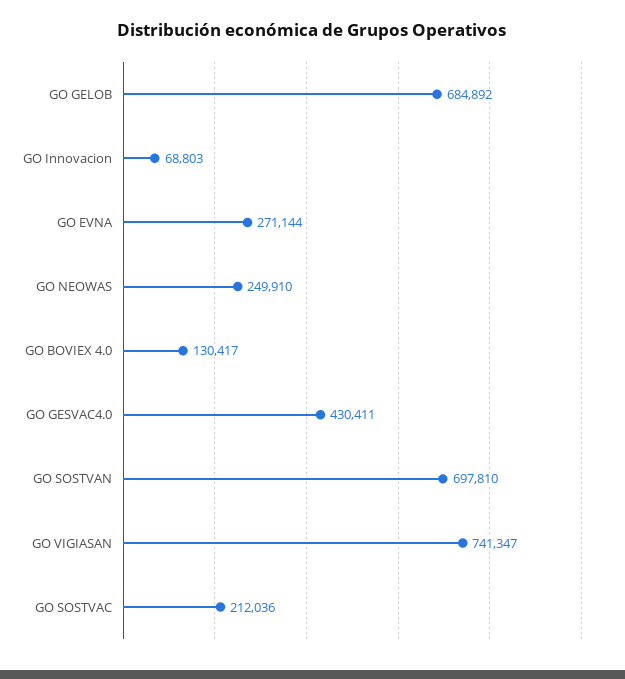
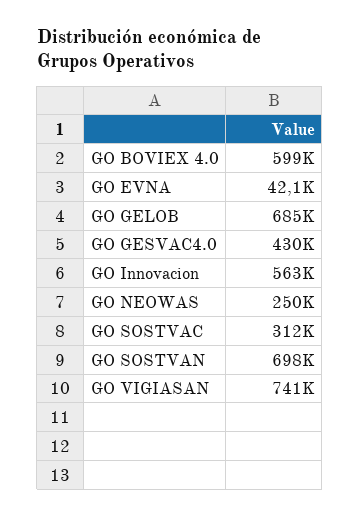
  {
    "GO GELOB": 684892,
-   "GO Innovacion": 68803,
+   "GO Innovacion": 563000,
-   "GO EVNA": 271144,
+   "GO EVNA": 42100,
    "GO NEOWAS": 249910,
-   "GO BOVIEX 4.0": 130417,
+   "GO BOVIEX 4.0": 599000,
    "GO GESVAC4.0": 430411,
    "GO SOSTVAN": 697810,
    "GO VIGIASAN": 741347,
-   "GO SOSTVAC": 212036
+   "GO SOSTVAC": 312000
  }

